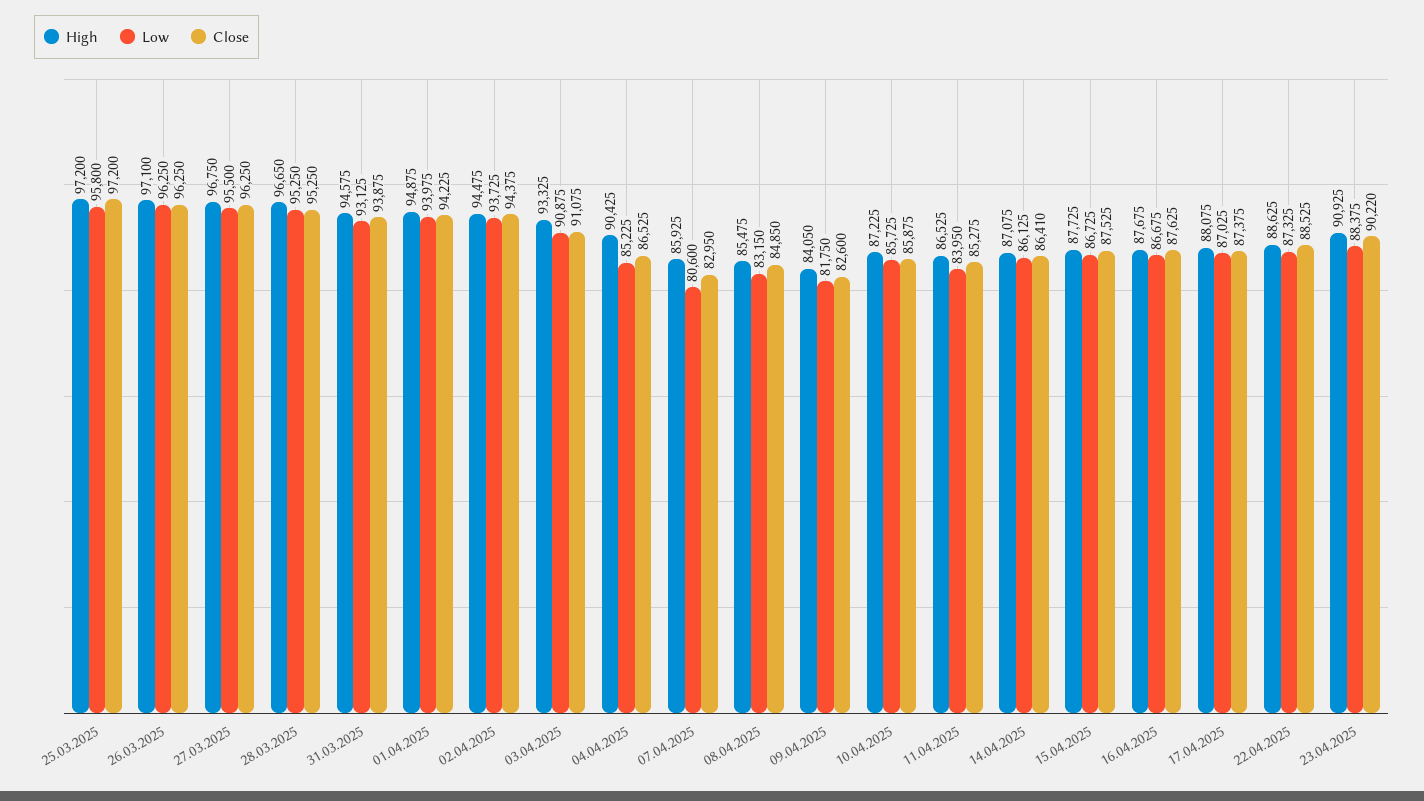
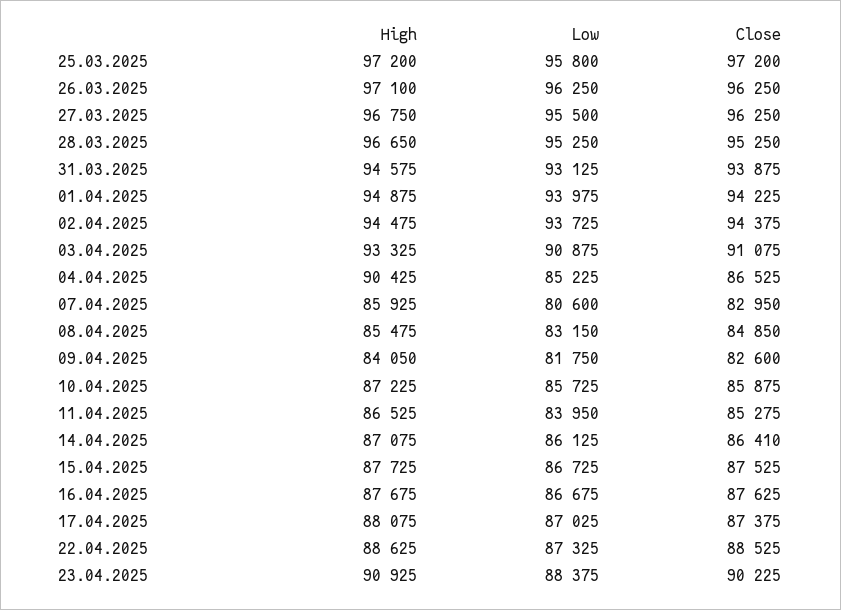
  {
    "High": {
      "25.03.2025": 97200,
      "26.03.2025": 97100,
      "27.03.2025": 96750,
      "28.03.2025": 96650,
      "31.03.2025": 94575,
      "01.04.2025": 94875,
      "02.04.2025": 94475,
      "03.04.2025": 93325,
      "04.04.2025": 90425,
      "07.04.2025": 85925,
      "08.04.2025": 85475,
      "09.04.2025": 84050,
      "10.04.2025": 87225,
      "11.04.2025": 86525,
      "14.04.2025": 87075,
      "15.04.2025": 87725,
      "16.04.2025": 87675,
      "17.04.2025": 88075,
      "22.04.2025": 88625,
      "23.04.2025": 90925
    },
    "Low": {
      "25.03.2025": 95800,
      "26.03.2025": 96250,
      "27.03.2025": 95500,
      "28.03.2025": 95250,
      "31.03.2025": 93125,
      "01.04.2025": 93975,
      "02.04.2025": 93725,
      "03.04.2025": 90875,
      "04.04.2025": 85225,
      "07.04.2025": 80600,
      "08.04.2025": 83150,
      "09.04.2025": 81750,
      "10.04.2025": 85725,
      "11.04.2025": 83950,
      "14.04.2025": 86125,
      "15.04.2025": 86725,
      "16.04.2025": 86675,
      "17.04.2025": 87025,
      "22.04.2025": 87325,
      "23.04.2025": 88375
    },
    "Close": {
      "25.03.2025": 97200,
      "26.03.2025": 96250,
      "27.03.2025": 96250,
      "28.03.2025": 95250,
      "31.03.2025": 93875,
      "01.04.2025": 94225,
      "02.04.2025": 94375,
      "03.04.2025": 91075,
      "04.04.2025": 86525,
      "07.04.2025": 82950,
      "08.04.2025": 84850,
      "09.04.2025": 82600,
      "10.04.2025": 85875,
      "11.04.2025": 85275,
      "14.04.2025": 86410,
      "15.04.2025": 87525,
      "16.04.2025": 87625,
      "17.04.2025": 87375,
      "22.04.2025": 88525,
-     "23.04.2025": 90220
+     "23.04.2025": 90225
    }
  }

